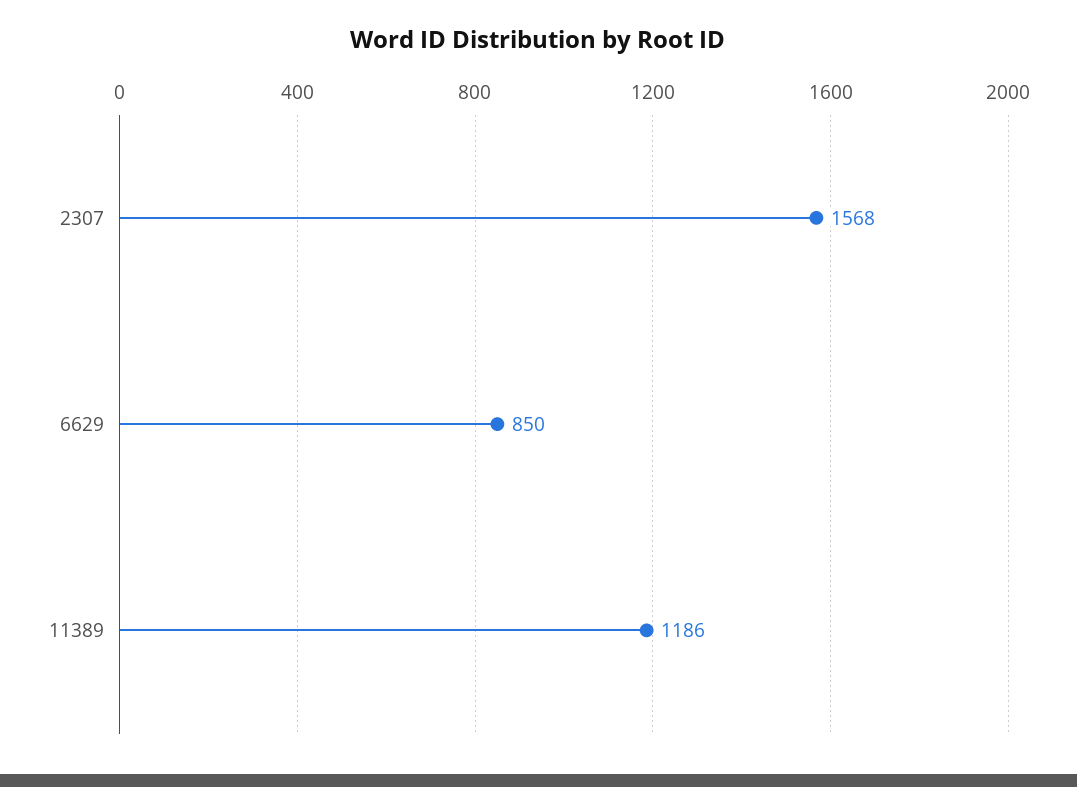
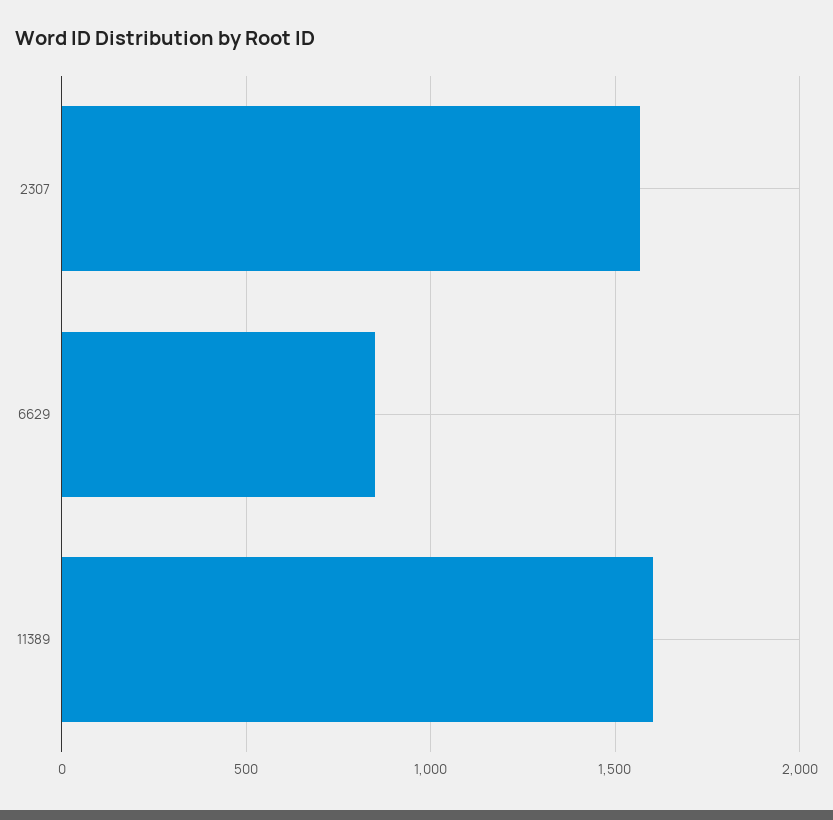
  {
    "2307": 1568,
    "6629": 850,
-   "11389": 1186
+   "11389": 1600
  }

